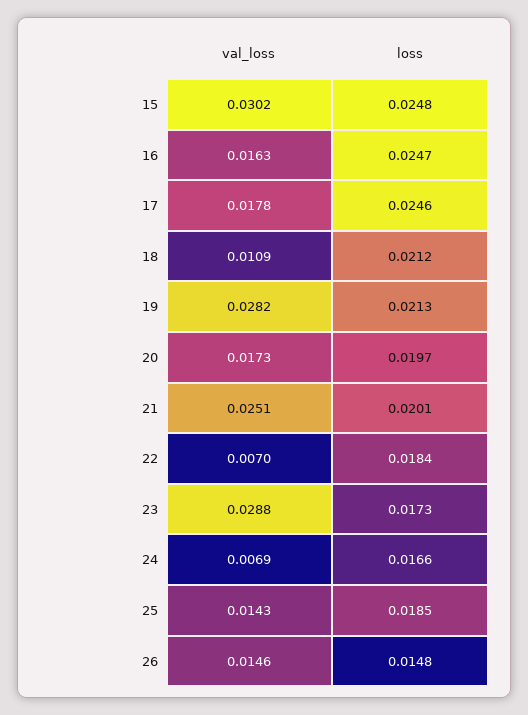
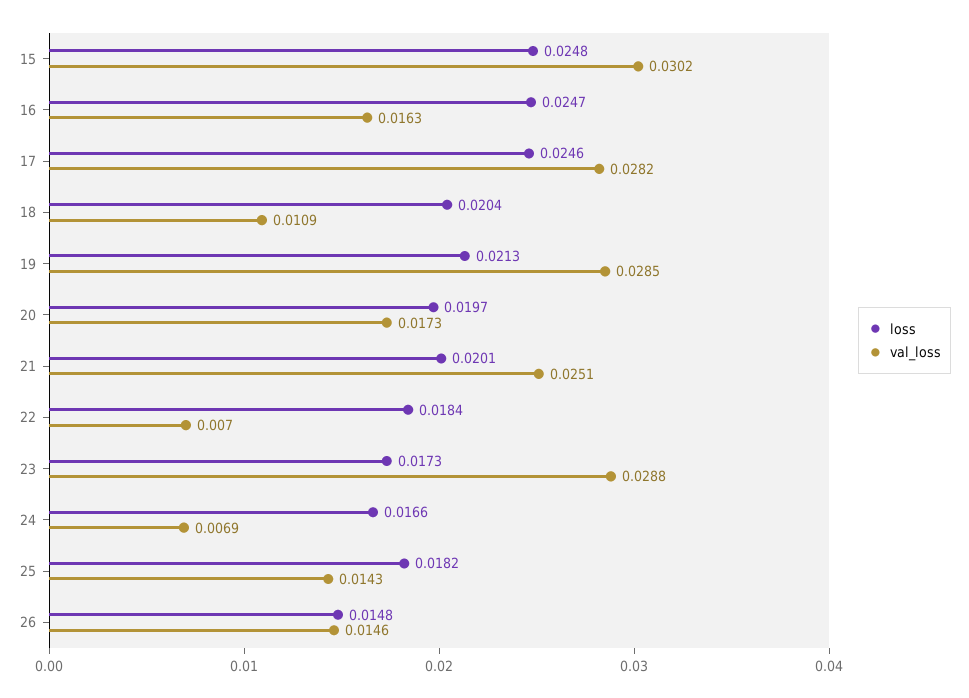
  {
    "val_loss": {
      "15": 0.0302,
      "16": 0.0163,
-     "17": 0.0178,
+     "17": 0.0282,
      "18": 0.0109,
-     "19": 0.0282,
+     "19": 0.0285,
      "20": 0.0173,
      "21": 0.0251,
      "22": 0.007,
      "23": 0.0288,
      "24": 0.0069,
      "25": 0.0143,
      "26": 0.0146
    },
    "loss": {
      "15": 0.0248,
      "16": 0.0247,
      "17": 0.0246,
-     "18": 0.0212,
+     "18": 0.0204,
      "19": 0.0213,
      "20": 0.0197,
      "21": 0.0201,
      "22": 0.0184,
      "23": 0.0173,
      "24": 0.0166,
-     "25": 0.0185,
+     "25": 0.0182,
      "26": 0.0148
    }
  }

